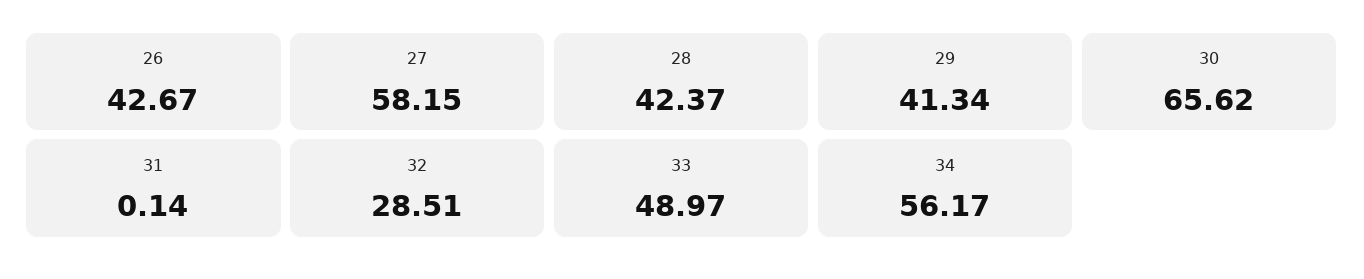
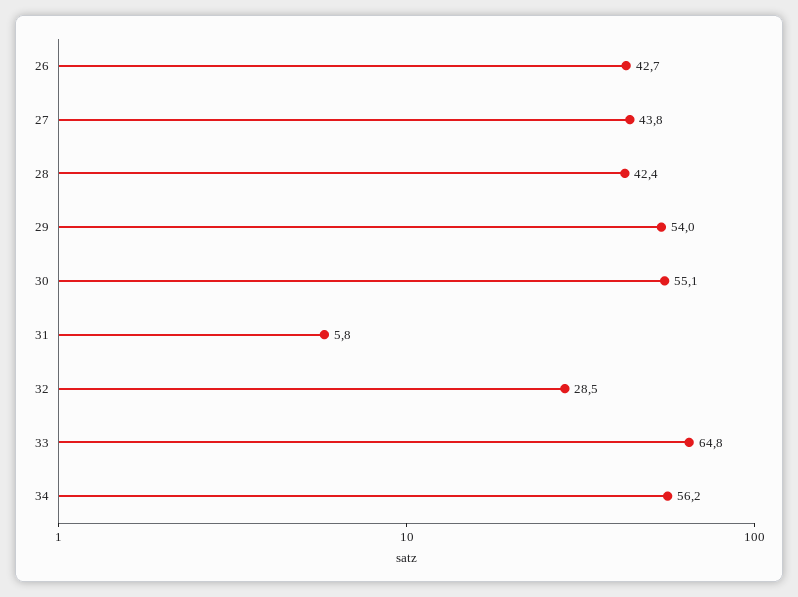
  {
    "26": 42.67,
-   "27": 58.15,
+   "27": 43.8,
    "28": 42.37,
-   "29": 41.34,
+   "29": 54,
-   "30": 65.62,
+   "30": 55.1,
-   "31": 0.14,
+   "31": 5.8,
    "32": 28.51,
-   "33": 48.97,
+   "33": 64.8,
    "34": 56.17
  }

